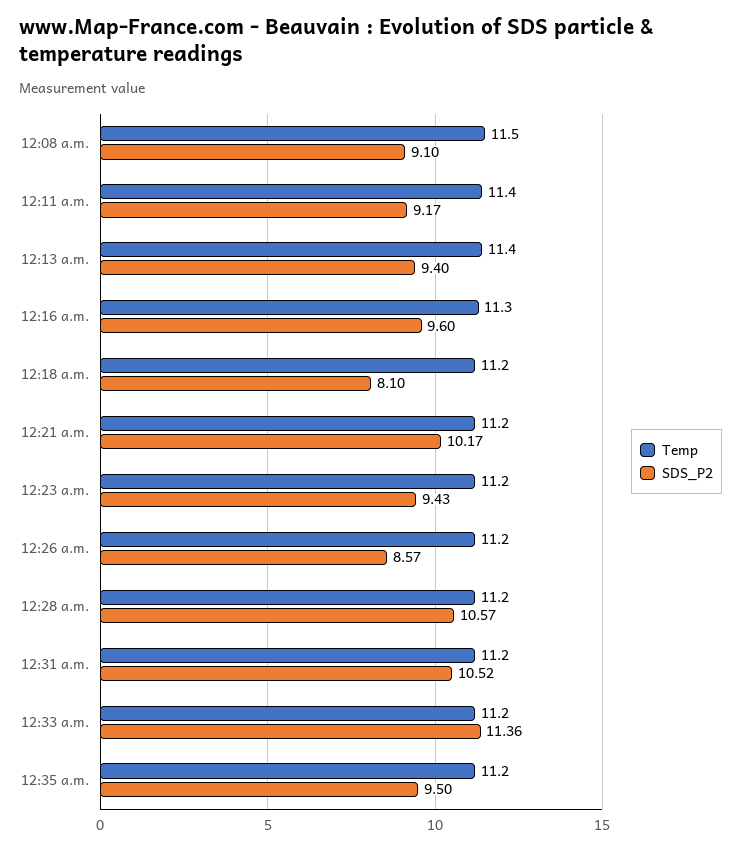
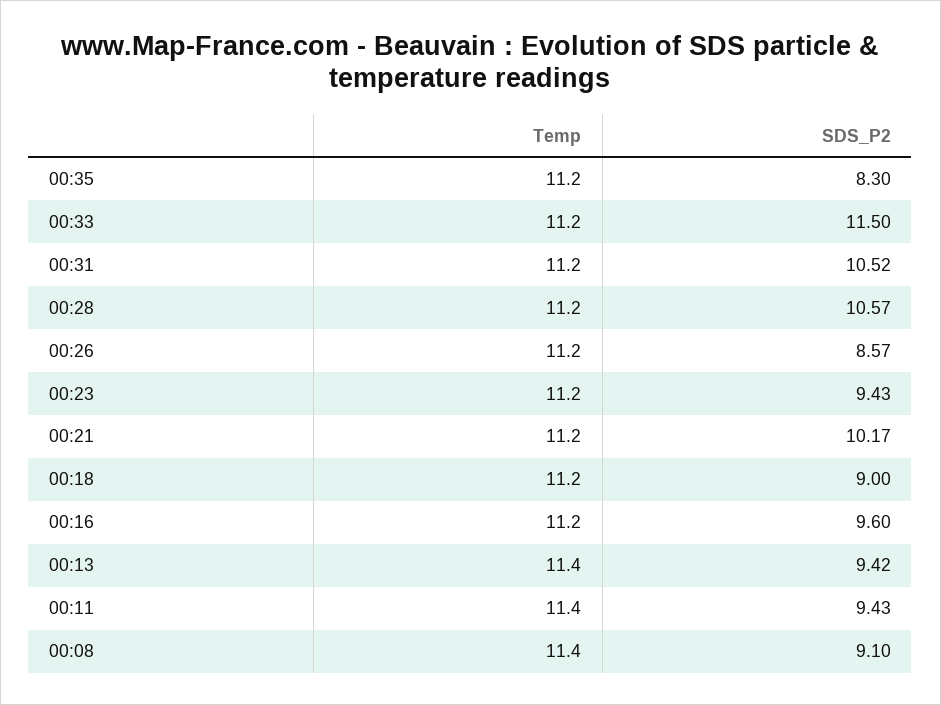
  {
    "Temp": {
-     "12:08 a.m.": 11.5,
+     "12:08 a.m.": 11.4,
      "12:11 a.m.": 11.4,
      "12:13 a.m.": 11.4,
-     "12:16 a.m.": 11.3,
+     "12:16 a.m.": 11.2,
      "12:18 a.m.": 11.2,
      "12:21 a.m.": 11.2,
      "12:23 a.m.": 11.2,
      "12:26 a.m.": 11.2,
      "12:28 a.m.": 11.2,
      "12:31 a.m.": 11.2,
      "12:33 a.m.": 11.2,
      "12:35 a.m.": 11.2
    },
    "SDS_P2": {
      "12:08 a.m.": 9.1,
-     "12:11 a.m.": 9.17,
+     "12:11 a.m.": 9.43,
-     "12:13 a.m.": 9.4,
+     "12:13 a.m.": 9.42,
      "12:16 a.m.": 9.6,
-     "12:18 a.m.": 8.1,
+     "12:18 a.m.": 9,
      "12:21 a.m.": 10.17,
      "12:23 a.m.": 9.43,
      "12:26 a.m.": 8.57,
      "12:28 a.m.": 10.57,
      "12:31 a.m.": 10.52,
-     "12:33 a.m.": 11.36,
+     "12:33 a.m.": 11.5,
-     "12:35 a.m.": 9.5
+     "12:35 a.m.": 8.3
    }
  }

